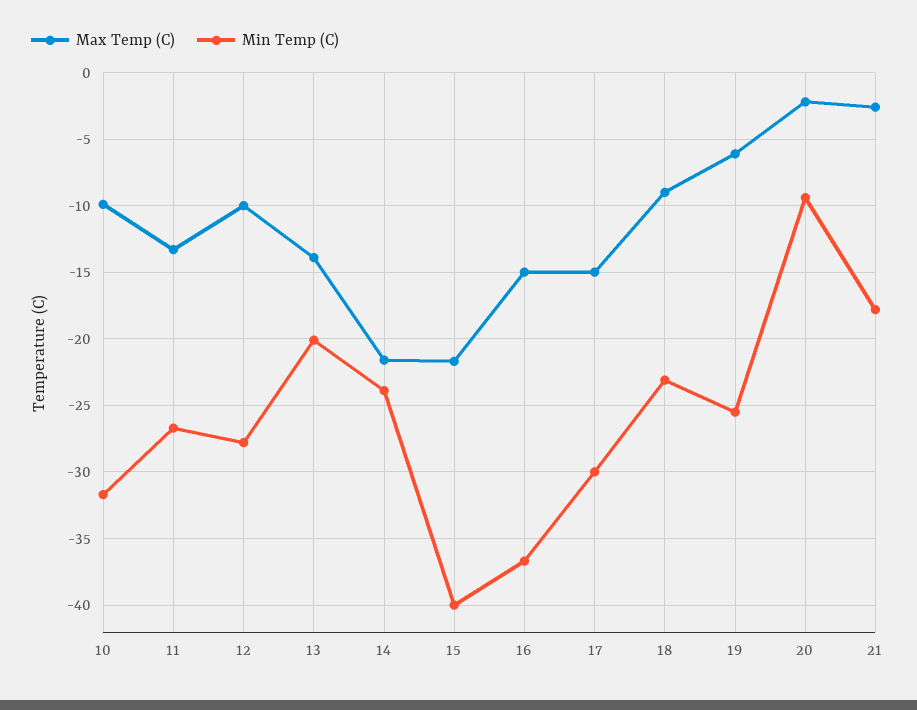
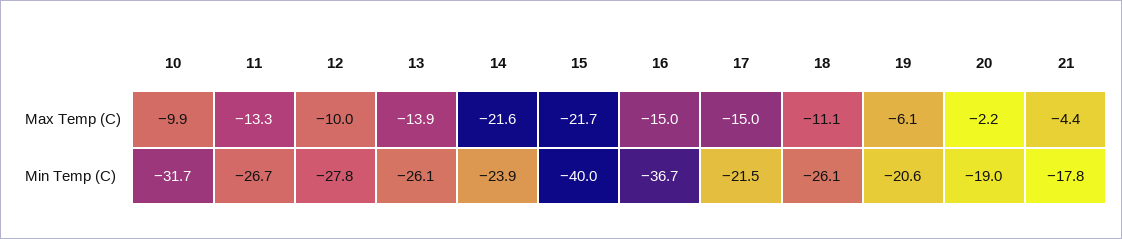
  {
    "Max Temp (C)": {
      "10": -9.9,
      "11": -13.3,
      "12": -10,
      "13": -13.9,
      "14": -21.6,
      "15": -21.7,
      "16": -15,
      "17": -15,
-     "18": -9,
+     "18": -11.1,
      "19": -6.1,
      "20": -2.2,
-     "21": -2.5
+     "21": -4.4
    },
    "Min Temp (C)": {
      "10": -31.7,
      "11": -26.7,
      "12": -27.8,
-     "13": -20,
+     "13": -26.1,
      "14": -23.9,
      "15": -40,
      "16": -36.7,
-     "17": -30,
+     "17": -21.5,
-     "18": -23,
+     "18": -26.1,
-     "19": -25.5,
+     "19": -20.6,
-     "20": -9.5,
+     "20": -19,
      "21": -17.8
    }
  }

